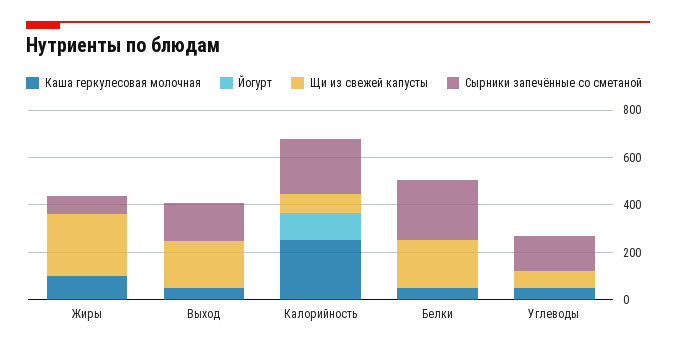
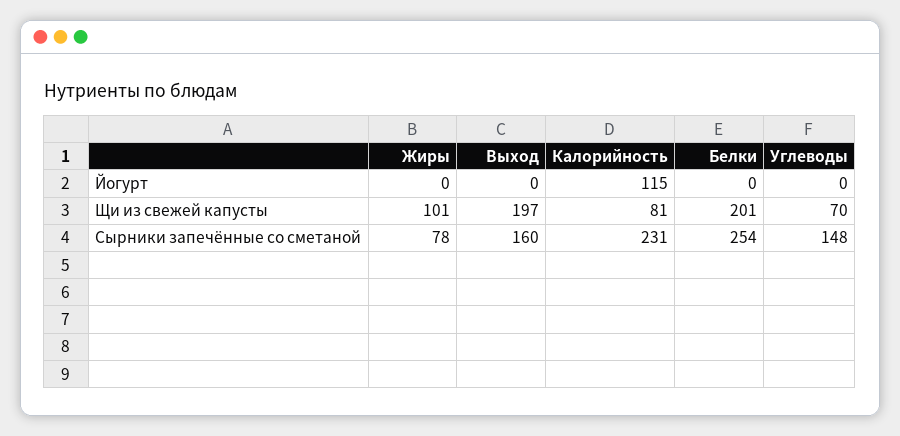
  {
-   "Каша геркулесовая молочная": {
-     "Жиры": 100,
-     "Выход": 50,
-     "Калорийность": 250,
-     "Белки": 50,
-     "Углеводы": 50
-   },
    "Йогурт": {
      "Жиры": 0,
      "Выход": 0,
      "Калорийность": 115,
      "Белки": 0,
      "Углеводы": 0
    },
    "Щи из свежей капусты": {
-     "Жиры": 250,
+     "Жиры": 101,
      "Выход": 197,
      "Калорийность": 81,
      "Белки": 201,
      "Углеводы": 70
    },
    "Сырники запечённые со сметаной": {
      "Жиры": 78,
      "Выход": 160,
      "Калорийность": 231,
      "Белки": 254,
      "Углеводы": 148
    }
  }

